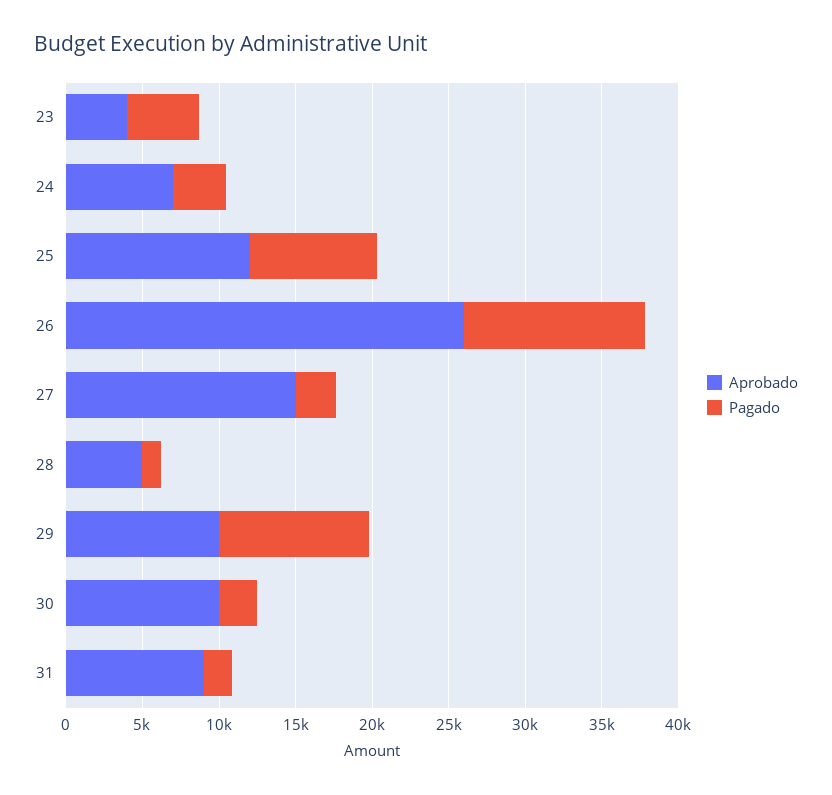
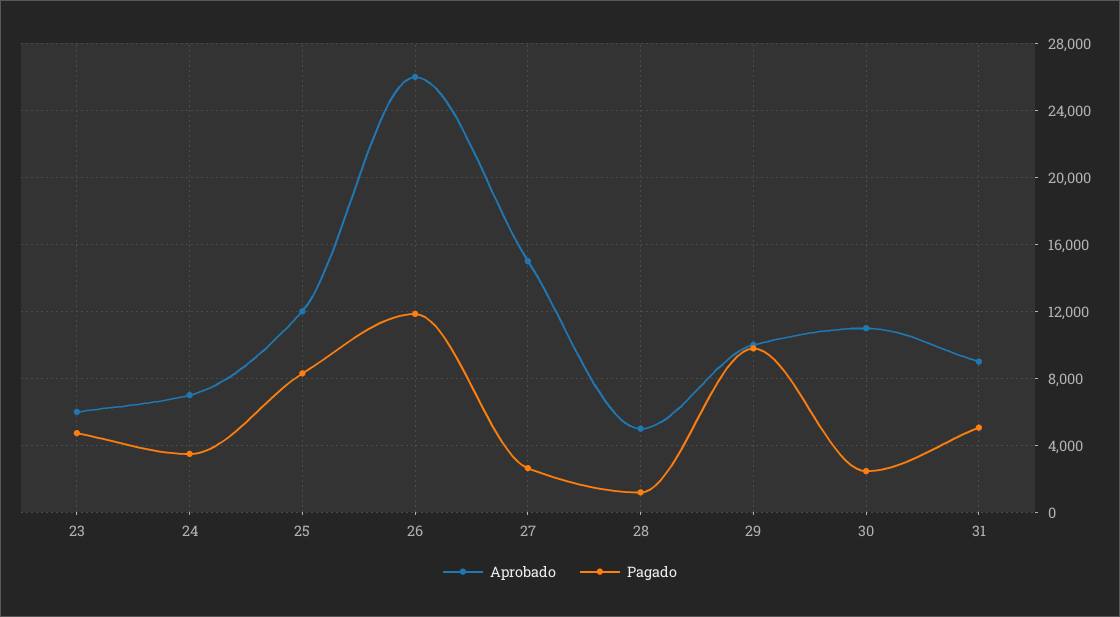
  {
    "Aprobado": {
-     "23": 4000,
+     "23": 6000,
      "24": 7000,
      "25": 12000,
      "26": 26000,
      "27": 15000,
      "28": 5000,
      "29": 10000,
-     "30": 10000,
+     "30": 11000,
      "31": 9000
    },
    "Pagado": {
      "23": 4500,
      "24": 3500,
      "25": 8500,
      "26": 12000,
      "27": 2500,
      "28": 1000,
      "29": 10000,
      "30": 2500,
-     "31": 2000
+     "31": 5000
    }
  }

